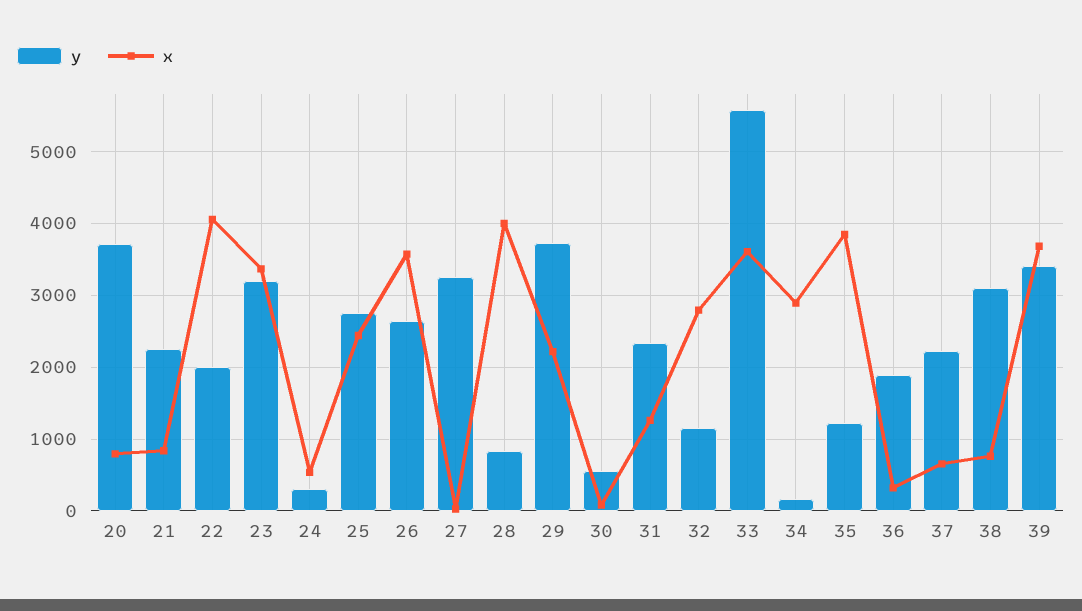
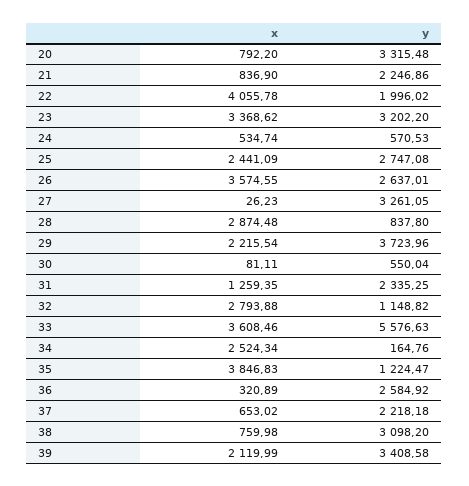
  {
    "y": {
-     "20": 3700,
+     "20": 3315.48,
      "21": 2246.86,
      "22": 1996.02,
      "23": 3202.2,
-     "24": 300,
+     "24": 570.53,
      "25": 2747.08,
      "26": 2637.01,
      "27": 3261.05,
      "28": 837.8,
      "29": 3723.96,
      "30": 550.04,
      "31": 2335.25,
      "32": 1148.82,
      "33": 5576.63,
      "34": 164.76,
      "35": 1224.47,
-     "36": 1900,
+     "36": 2584.92,
      "37": 2218.18,
      "38": 3098.2,
      "39": 3408.58
    },
    "x": {
      "20": 792.2,
      "21": 836.9,
      "22": 4055.78,
      "23": 3368.62,
      "24": 534.74,
      "25": 2441.09,
      "26": 3574.55,
      "27": 26.23,
-     "28": 4000,
+     "28": 2874.48,
      "29": 2215.54,
      "30": 81.11,
      "31": 1259.35,
      "32": 2793.88,
      "33": 3608.46,
-     "34": 2900,
+     "34": 2524.34,
      "35": 3846.83,
      "36": 320.89,
      "37": 653.02,
      "38": 759.98,
-     "39": 3700
+     "39": 2119.99
    }
  }

